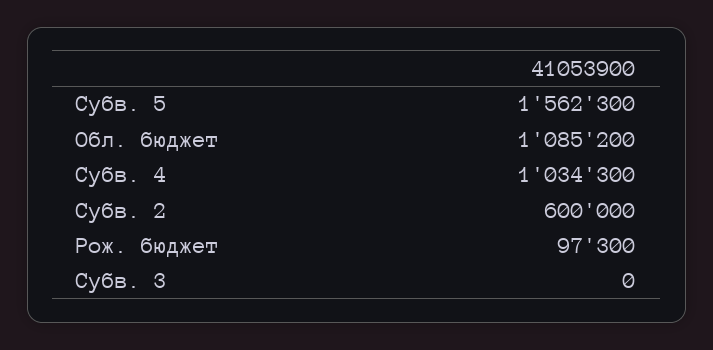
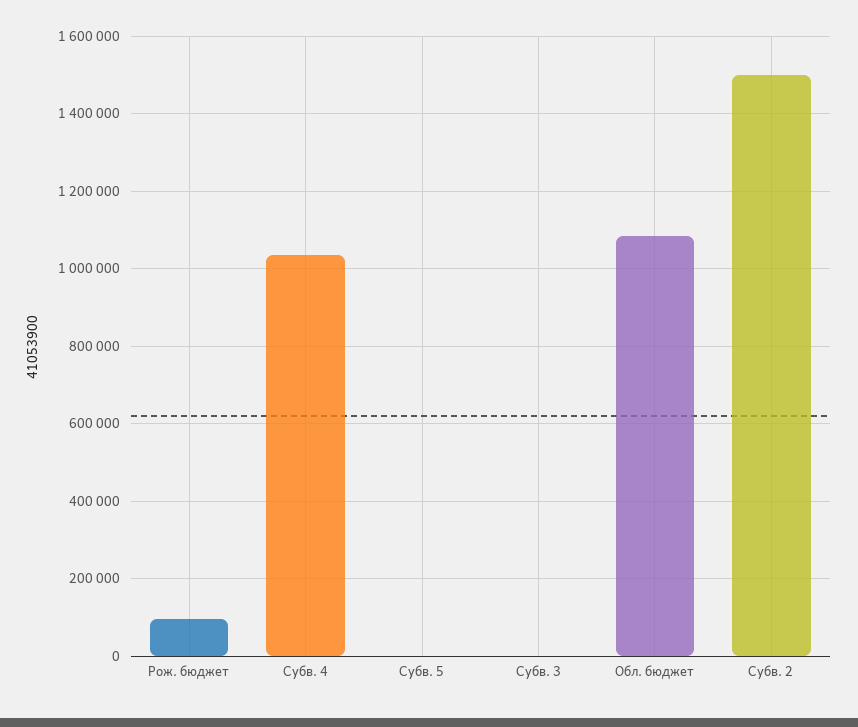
  {
-   "Субв. 5": 1562300,
+   "Субв. 5": 0,
    "Обл. бюджет": 1085200,
    "Субв. 4": 1034300,
-   "Субв. 2": 600000,
+   "Субв. 2": 1500000,
    "Рож. бюджет": 97300,
    "Субв. 3": 0
  }

